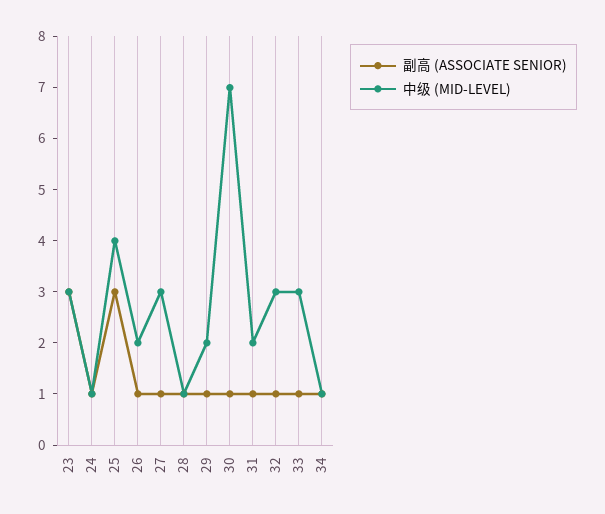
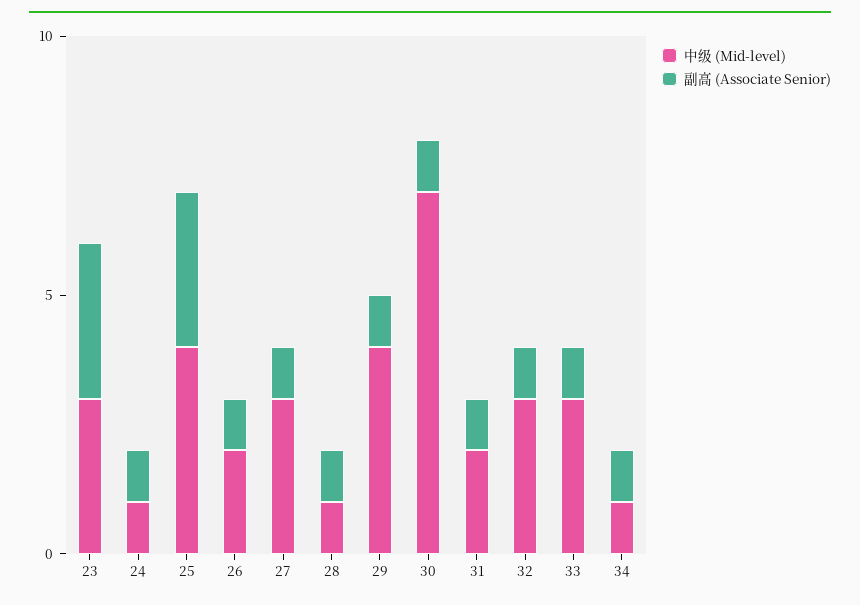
  {
    "副高 (ASSOCIATE SENIOR)": {
      "23": 3,
      "24": 1,
      "25": 3,
      "26": 1,
      "27": 1,
      "28": 1,
      "29": 1,
      "30": 1,
      "31": 1,
      "32": 1,
      "33": 1,
      "34": 1
    },
    "中级 (MID-LEVEL)": {
      "23": 3,
      "24": 1,
      "25": 4,
      "26": 2,
      "27": 3,
      "28": 1,
-     "29": 2,
+     "29": 4,
      "30": 7,
      "31": 2,
      "32": 3,
      "33": 3,
      "34": 1
    }
  }

